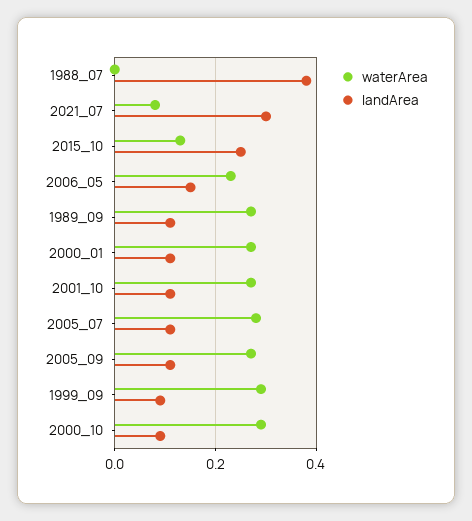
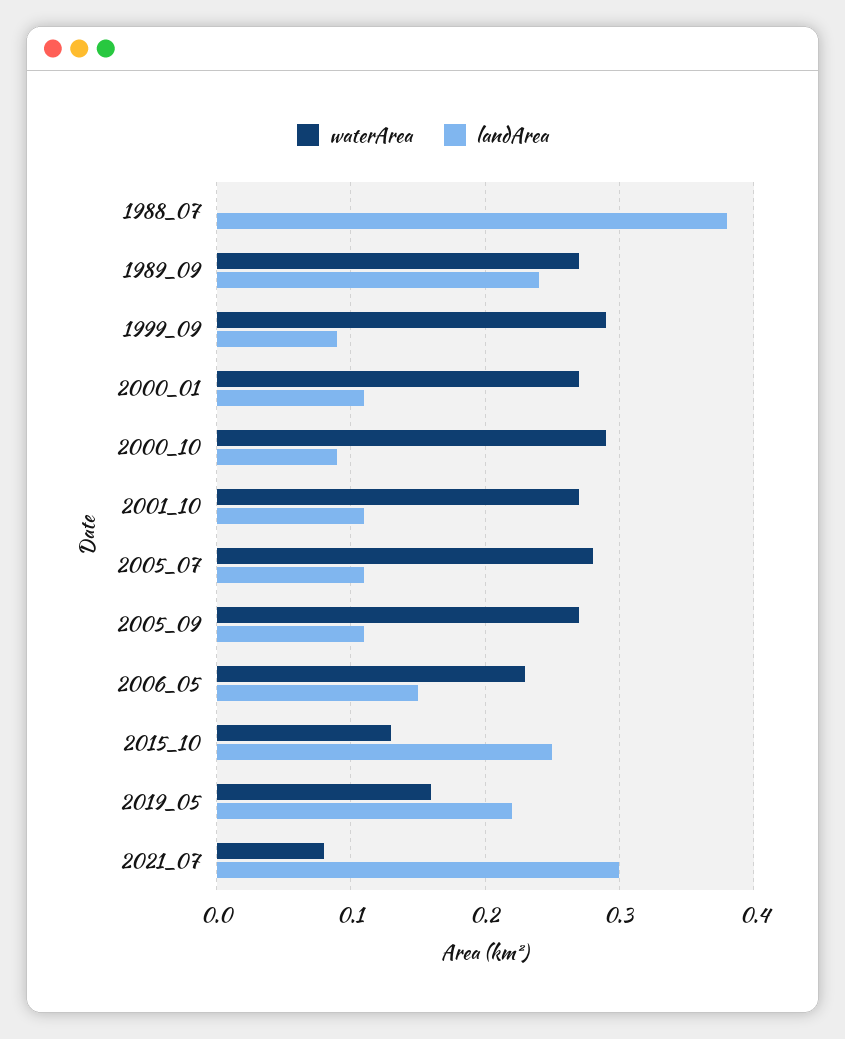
  {
    "waterArea": {
      "1988_07": 0,
      "2021_07": 0.08,
      "2015_10": 0.13,
      "2006_05": 0.23,
      "1989_09": 0.27,
      "2000_01": 0.27,
      "2001_10": 0.27,
      "2005_07": 0.28,
      "2005_09": 0.27,
      "1999_09": 0.29,
-     "2000_10": 0.29
+     "2000_10": 0.29,
+     "2019_05": 0.16
    },
    "landArea": {
      "1988_07": 0.38,
      "2021_07": 0.3,
      "2015_10": 0.25,
      "2006_05": 0.15,
-     "1989_09": 0.1,
+     "1989_09": 0.24,
      "2000_01": 0.11,
      "2001_10": 0.11,
      "2005_07": 0.11,
      "2005_09": 0.11,
      "1999_09": 0.09,
-     "2000_10": 0.09
+     "2000_10": 0.09,
+     "2019_05": 0.22
    }
  }

